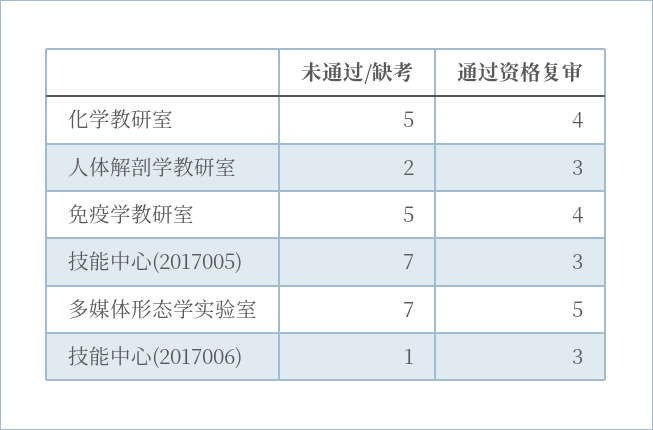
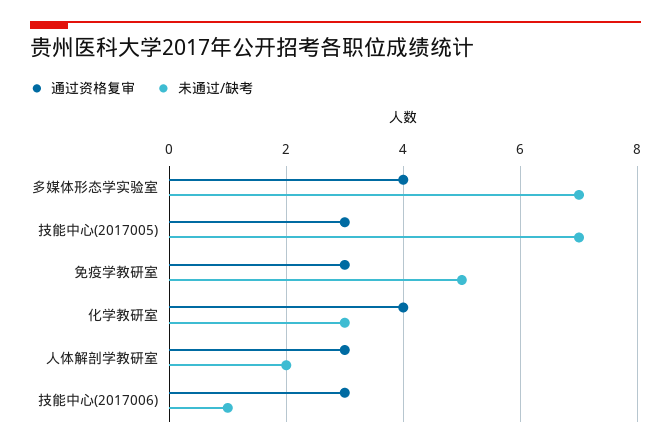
  {
    "未通过/缺考": {
-     "化学教研室": 5,
+     "化学教研室": 3,
      "人体解剖学教研室": 2,
      "免疫学教研室": 5,
      "技能中心(2017005)": 7,
      "多媒体形态学实验室": 7,
      "技能中心(2017006)": 1
    },
    "通过资格复审": {
      "化学教研室": 4,
      "人体解剖学教研室": 3,
-     "免疫学教研室": 4,
+     "免疫学教研室": 3,
      "技能中心(2017005)": 3,
-     "多媒体形态学实验室": 5,
+     "多媒体形态学实验室": 4,
      "技能中心(2017006)": 3
    }
  }

